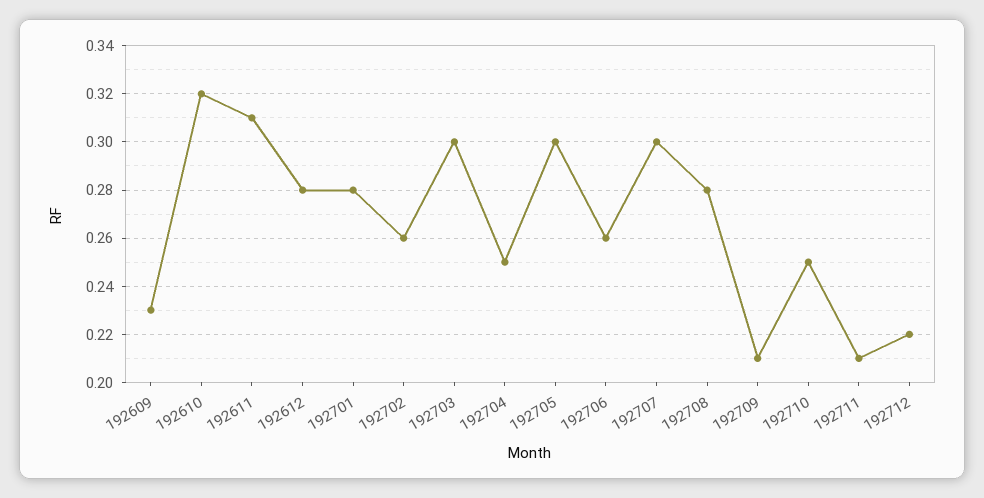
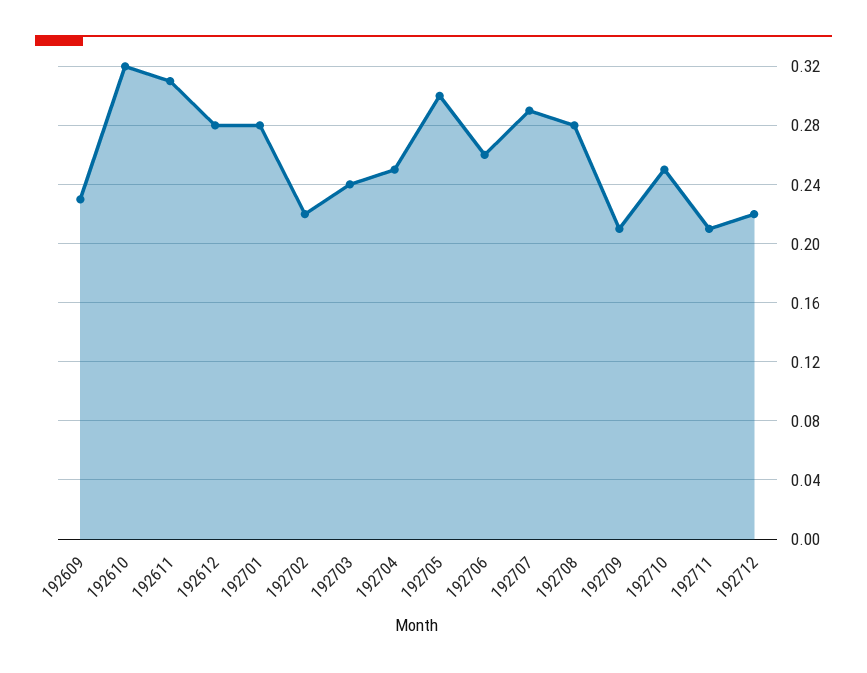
  {
    "192609": 0.23,
    "192610": 0.32,
    "192611": 0.31,
    "192612": 0.28,
    "192701": 0.28,
-   "192702": 0.26,
+   "192702": 0.22,
-   "192703": 0.3,
+   "192703": 0.24,
    "192704": 0.25,
    "192705": 0.3,
    "192706": 0.26,
-   "192707": 0.3,
+   "192707": 0.29,
    "192708": 0.28,
    "192709": 0.21,
    "192710": 0.25,
    "192711": 0.21,
    "192712": 0.22
  }

